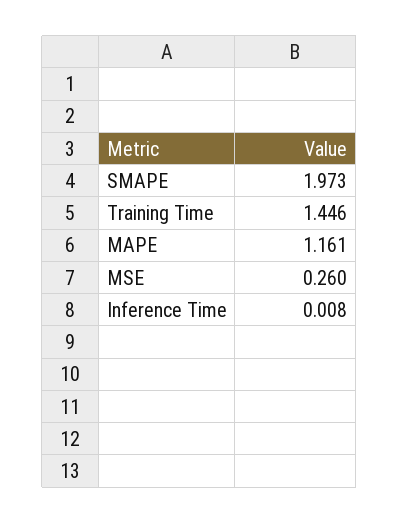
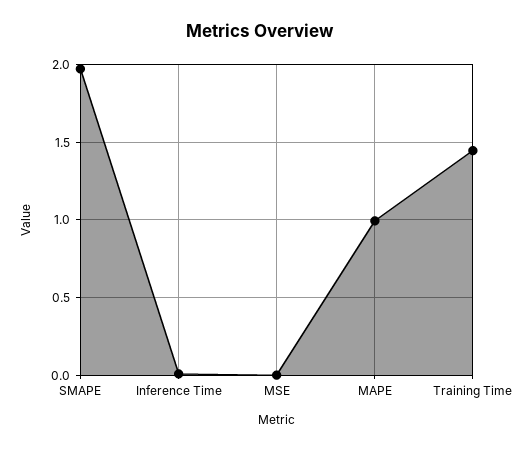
  {
    "SMAPE": 1.973,
    "Training Time": 1.446,
-   "MAPE": 1.161,
+   "MAPE": 1,
-   "MSE": 0.26,
+   "MSE": 0,
    "Inference Time": 0.008
  }

